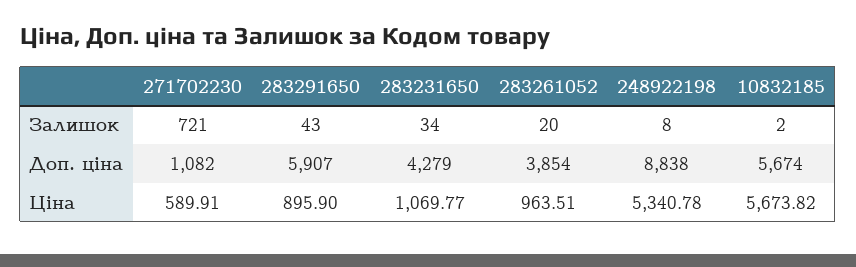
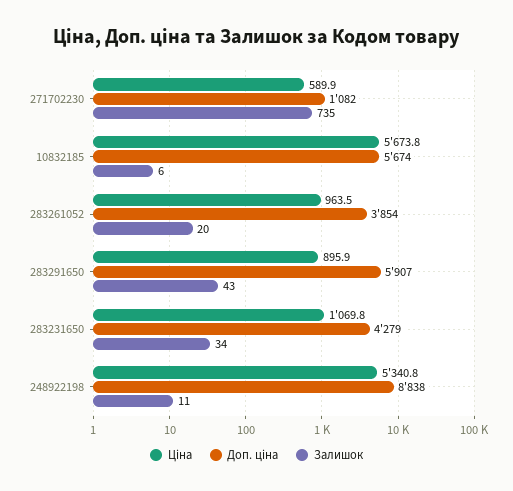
  {
    "Залишок": {
-     "271702230": 721,
+     "271702230": 735,
      "283291650": 43,
      "283231650": 34,
      "283261052": 20,
-     "248922198": 8,
+     "248922198": 11,
-     "10832185": 2
+     "10832185": 6
    },
    "Доп. ціна": {
      "271702230": 1082,
      "283291650": 5907,
      "283231650": 4279,
      "283261052": 3854,
      "248922198": 8838,
      "10832185": 5674
    },
    "Ціна": {
      "271702230": 589.91,
      "283291650": 895.9,
      "283231650": 1069.77,
      "283261052": 963.51,
      "248922198": 5340.78,
      "10832185": 5673.82
    }
  }

